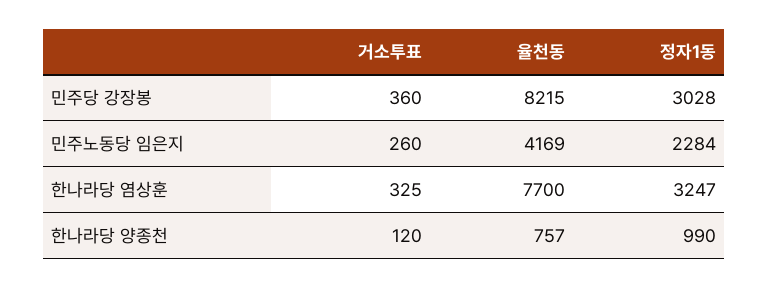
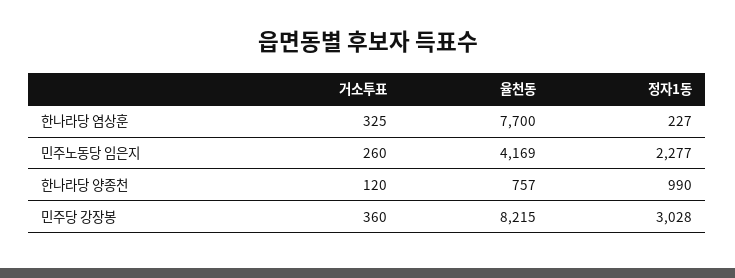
  {
    "거소투표": {
      "민주당 강장봉": 360,
      "민주노동당 임은지": 260,
      "한나라당 염상훈": 325,
      "한나라당 양종천": 120
    },
    "율천동": {
      "민주당 강장봉": 8215,
      "민주노동당 임은지": 4169,
      "한나라당 염상훈": 7700,
      "한나라당 양종천": 757
    },
    "정자1동": {
      "민주당 강장봉": 3028,
-     "민주노동당 임은지": 2284,
+     "민주노동당 임은지": 2277,
-     "한나라당 염상훈": 3247,
+     "한나라당 염상훈": 227,
      "한나라당 양종천": 990
    }
  }

